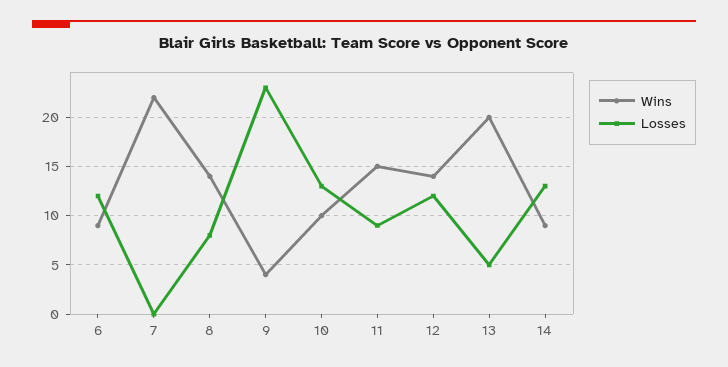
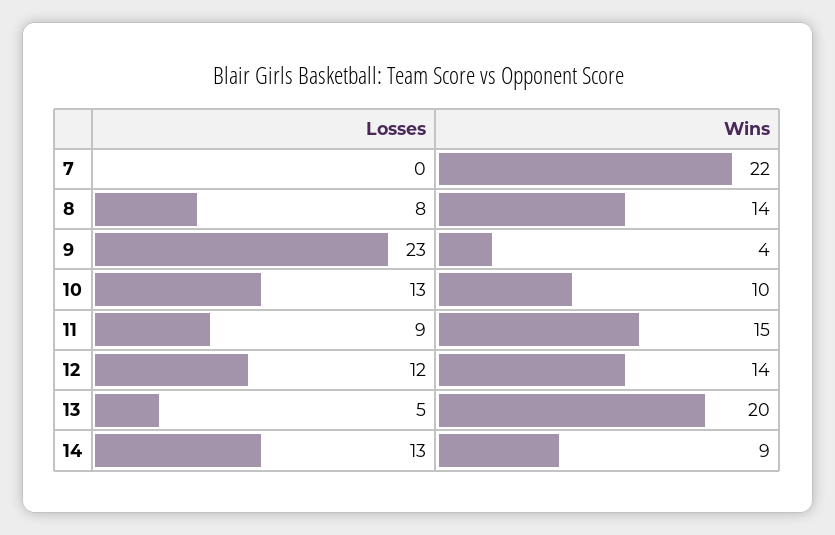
  {
    "Wins": {
-     "6": 9,
      "7": 22,
      "8": 14,
      "9": 4,
      "10": 10,
      "11": 15,
      "12": 14,
      "13": 20,
      "14": 9
    },
    "Losses": {
-     "6": 12,
      "7": 0,
      "8": 8,
      "9": 23,
      "10": 13,
      "11": 9,
      "12": 12,
      "13": 5,
      "14": 13
    }
  }

